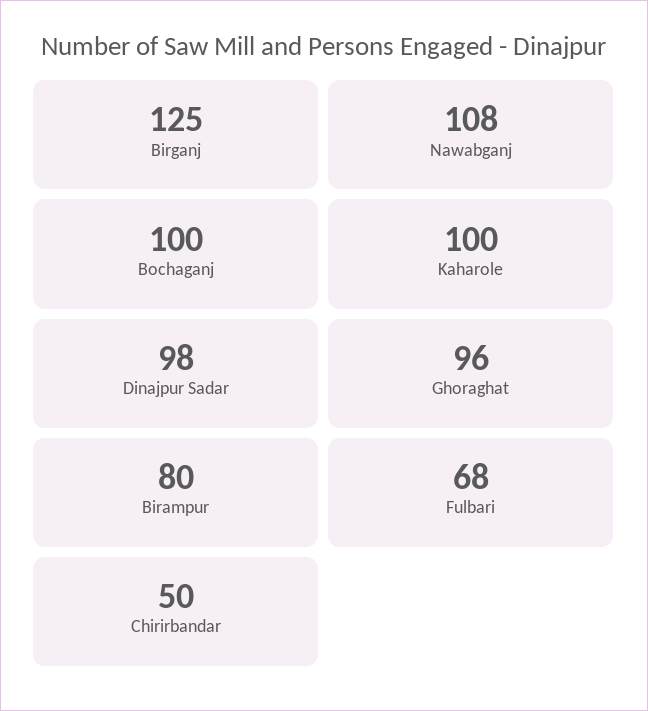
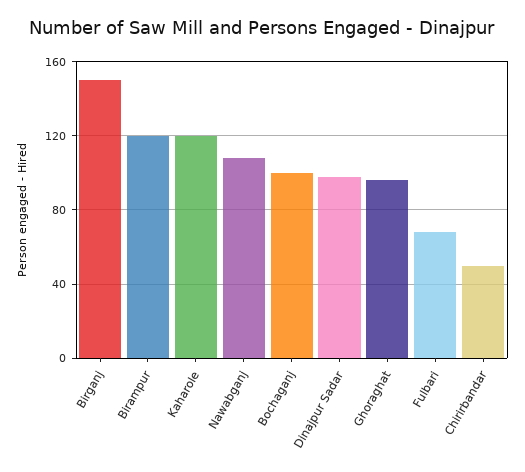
  {
-   "Birganj": 125,
+   "Birganj": 150,
    "Nawabganj": 108,
    "Bochaganj": 100,
-   "Kaharole": 100,
+   "Kaharole": 120,
    "Dinajpur Sadar": 98,
    "Ghoraghat": 96,
-   "Birampur": 80,
+   "Birampur": 120,
    "Fulbari": 68,
    "Chirirbandar": 50
  }

